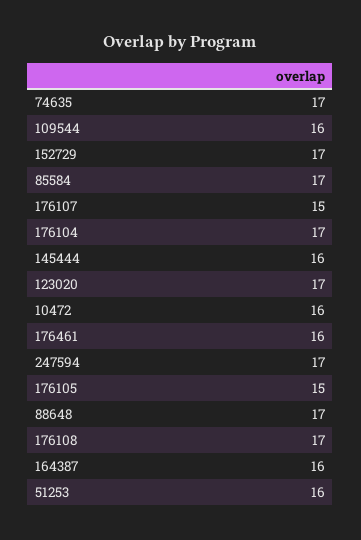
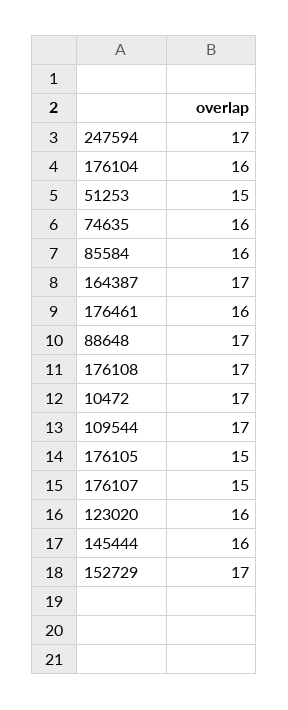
  {
-   "74635": 17,
+   "74635": 16,
-   "109544": 16,
+   "109544": 17,
    "152729": 17,
-   "85584": 17,
+   "85584": 16,
    "176107": 15,
-   "176104": 17,
+   "176104": 16,
    "145444": 16,
-   "123020": 17,
+   "123020": 16,
-   "10472": 16,
+   "10472": 17,
    "176461": 16,
    "247594": 17,
    "176105": 15,
    "88648": 17,
    "176108": 17,
-   "164387": 16,
+   "164387": 17,
-   "51253": 16
+   "51253": 15
  }

